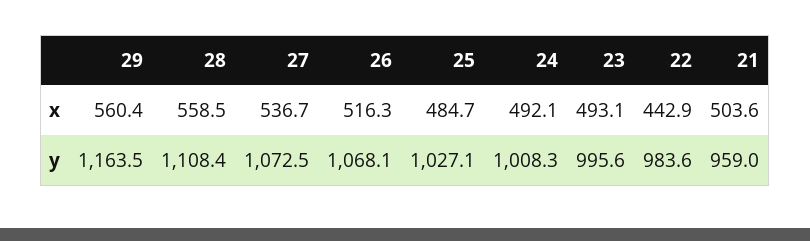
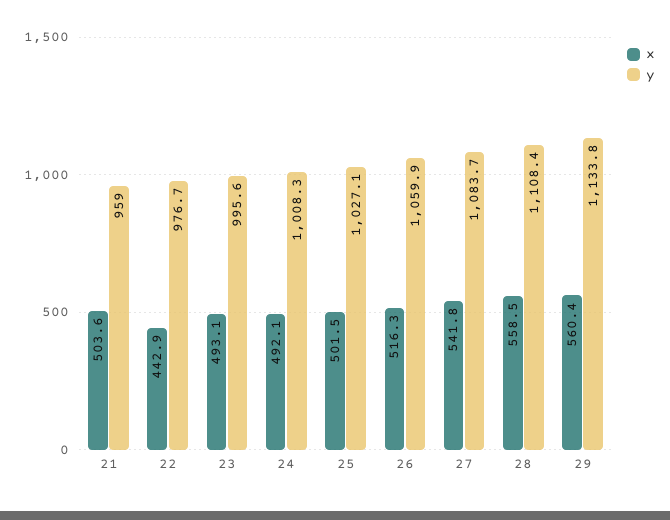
  {
    "x": {
      "29": 560.4,
      "28": 558.5,
-     "27": 536.7,
+     "27": 541.8,
      "26": 516.3,
-     "25": 484.7,
+     "25": 501.5,
      "24": 492.1,
      "23": 493.1,
      "22": 442.9,
      "21": 503.6
    },
    "y": {
-     "29": 1163.5,
+     "29": 1133.8,
      "28": 1108.4,
-     "27": 1072.5,
+     "27": 1083.7,
-     "26": 1068.1,
+     "26": 1059.9,
      "25": 1027.1,
      "24": 1008.3,
      "23": 995.6,
-     "22": 983.6,
+     "22": 976.7,
      "21": 959
    }
  }

